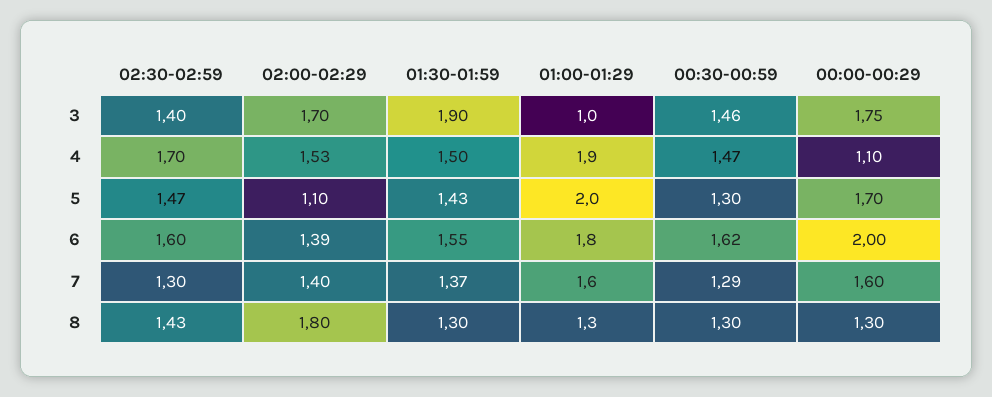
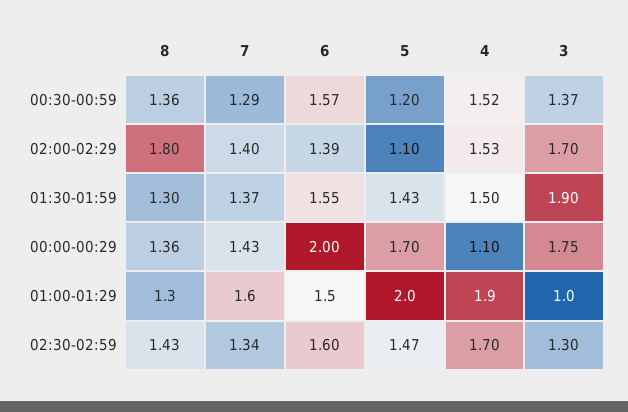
  {
    "02:30-02:59": {
-     "3": 1.4,
+     "3": 1.3,
      "4": 1.7,
      "5": 1.47,
      "6": 1.6,
-     "7": 1.3,
+     "7": 1.34,
      "8": 1.43
    },
    "02:00-02:29": {
      "3": 1.7,
      "4": 1.53,
      "5": 1.1,
      "6": 1.39,
      "7": 1.4,
      "8": 1.8
    },
    "01:30-01:59": {
      "3": 1.9,
      "4": 1.5,
      "5": 1.43,
      "6": 1.55,
      "7": 1.37,
      "8": 1.3
    },
    "01:00-01:29": {
      "3": 1,
      "4": 1.9,
      "5": 2,
-     "6": 1.8,
+     "6": 1.5,
      "7": 1.6,
      "8": 1.3
    },
    "00:30-00:59": {
-     "3": 1.46,
+     "3": 1.37,
-     "4": 1.47,
+     "4": 1.52,
-     "5": 1.3,
+     "5": 1.2,
-     "6": 1.62,
+     "6": 1.57,
      "7": 1.29,
-     "8": 1.3
+     "8": 1.36
    },
    "00:00-00:29": {
      "3": 1.75,
      "4": 1.1,
      "5": 1.7,
      "6": 2,
-     "7": 1.6,
+     "7": 1.43,
-     "8": 1.3
+     "8": 1.36
    }
  }

